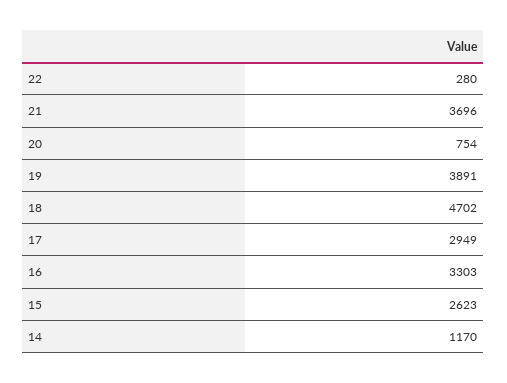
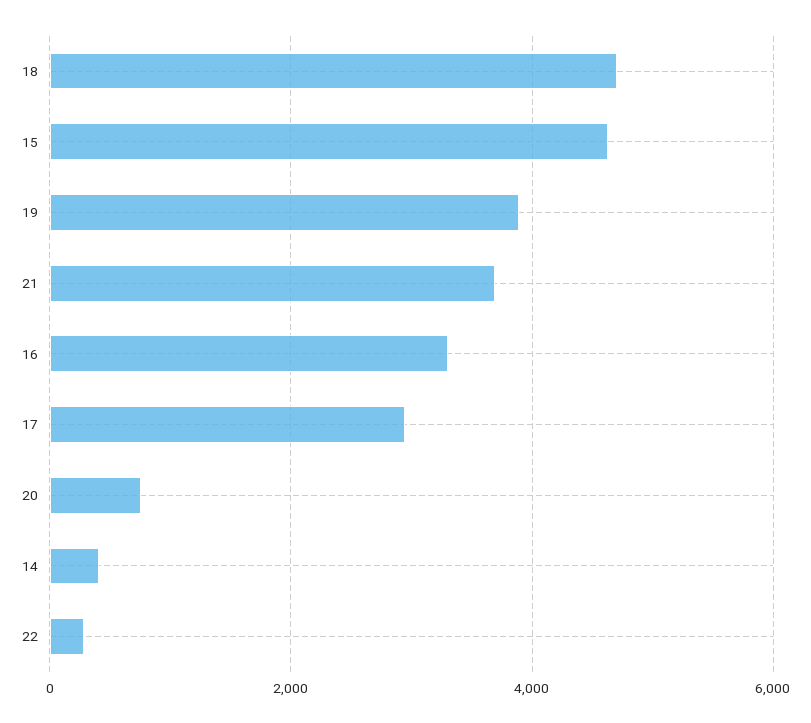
  {
    "22": 280,
    "21": 3696,
    "20": 754,
    "19": 3891,
    "18": 4702,
    "17": 2949,
    "16": 3303,
-   "15": 2623,
+   "15": 4600,
-   "14": 1170
+   "14": 400
  }

